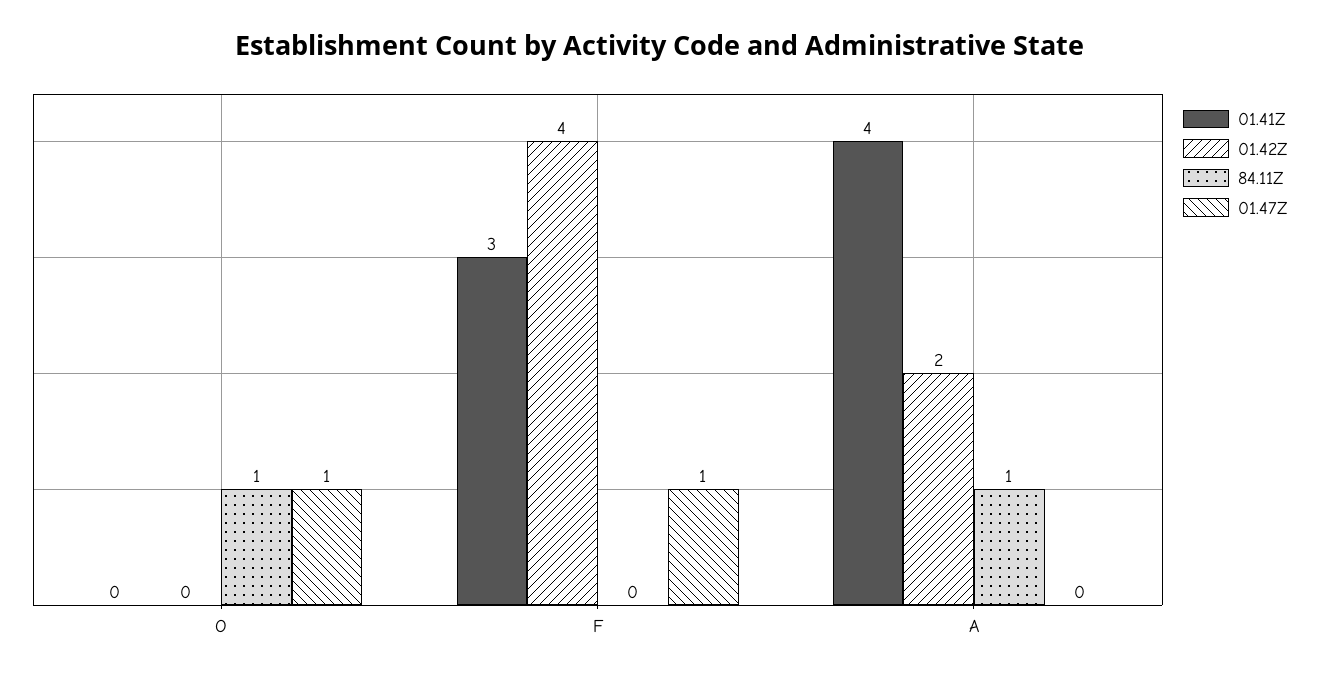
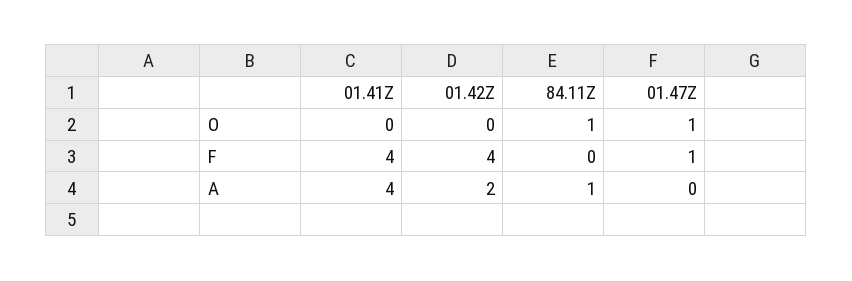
  {
    "01.41Z": {
      "O": 0,
-     "F": 3,
+     "F": 4,
      "A": 4
    },
    "01.42Z": {
      "O": 0,
      "F": 4,
      "A": 2
    },
    "84.11Z": {
      "O": 1,
      "F": 0,
      "A": 1
    },
    "01.47Z": {
      "O": 1,
      "F": 1,
      "A": 0
    }
  }

